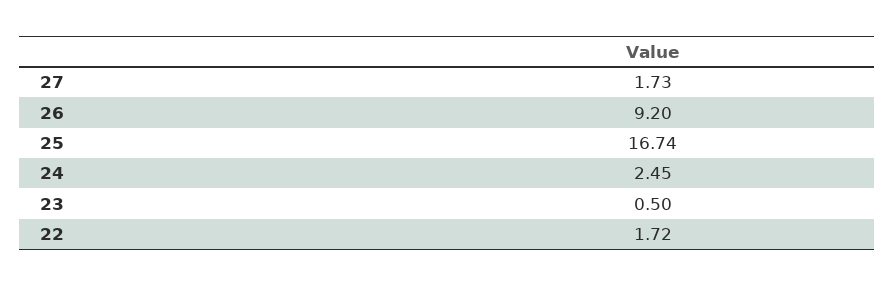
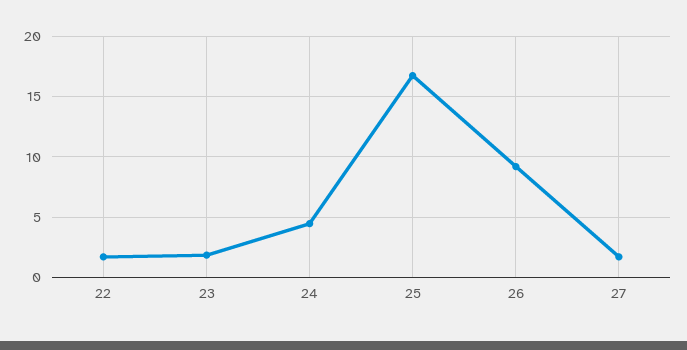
  {
    "27": 1.73,
    "26": 9.2,
    "25": 16.74,
-   "24": 2.45,
+   "24": 4.5,
-   "23": 0.5,
+   "23": 2,
    "22": 1.72
  }

